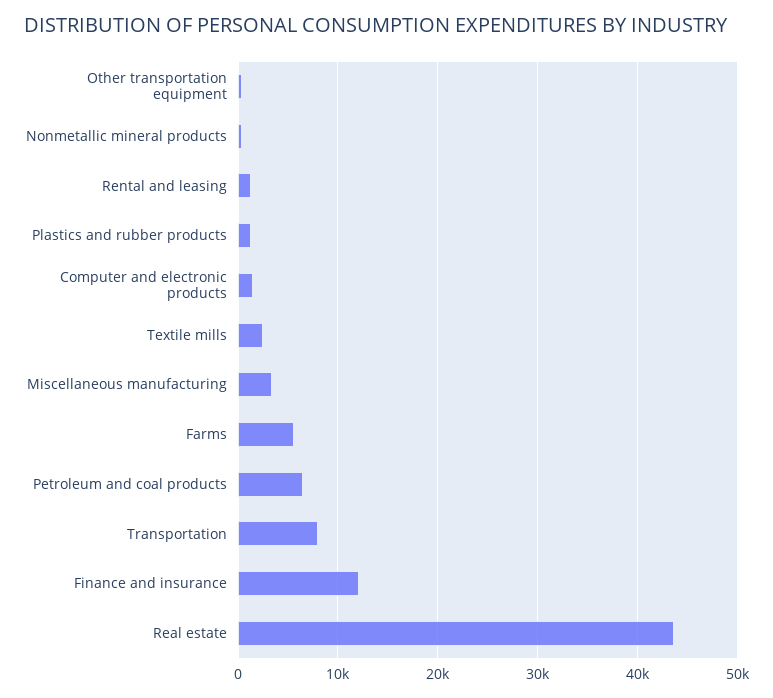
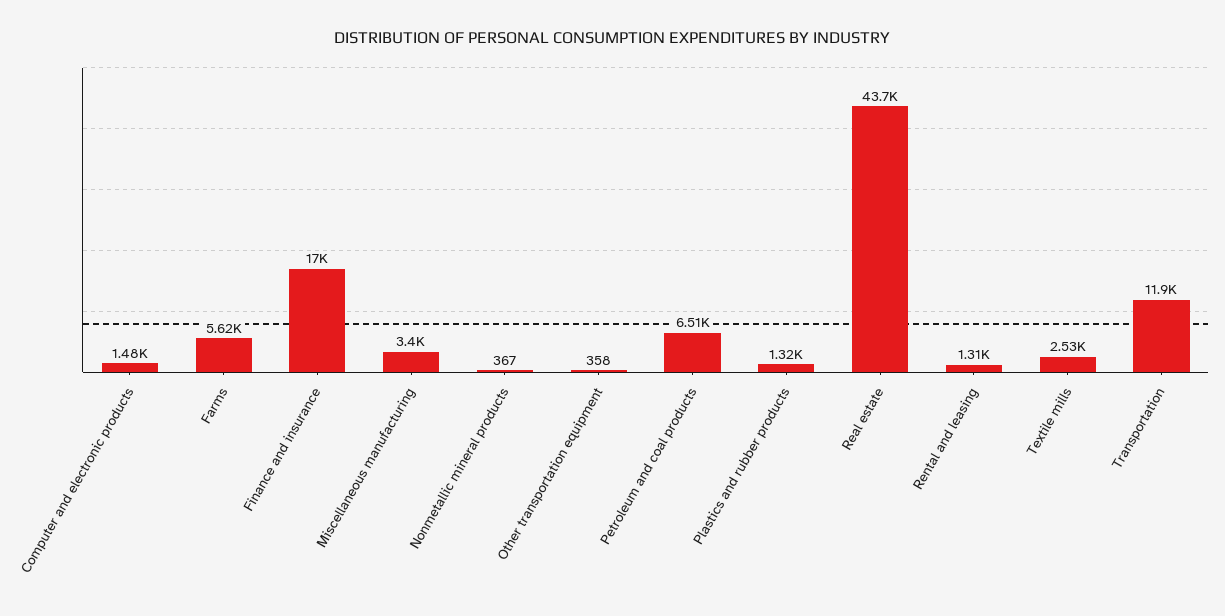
  {
    "Other transportation equipment": 358,
    "Nonmetallic mineral products": 367,
    "Rental and leasing": 1310,
    "Plastics and rubber products": 1320,
    "Computer and electronic products": 1480,
    "Textile mills": 2530,
    "Miscellaneous manufacturing": 3400,
    "Farms": 5620,
    "Petroleum and coal products": 6510,
-   "Transportation": 8000,
+   "Transportation": 11900,
-   "Finance and insurance": 12000,
+   "Finance and insurance": 17000,
    "Real estate": 43700
  }

